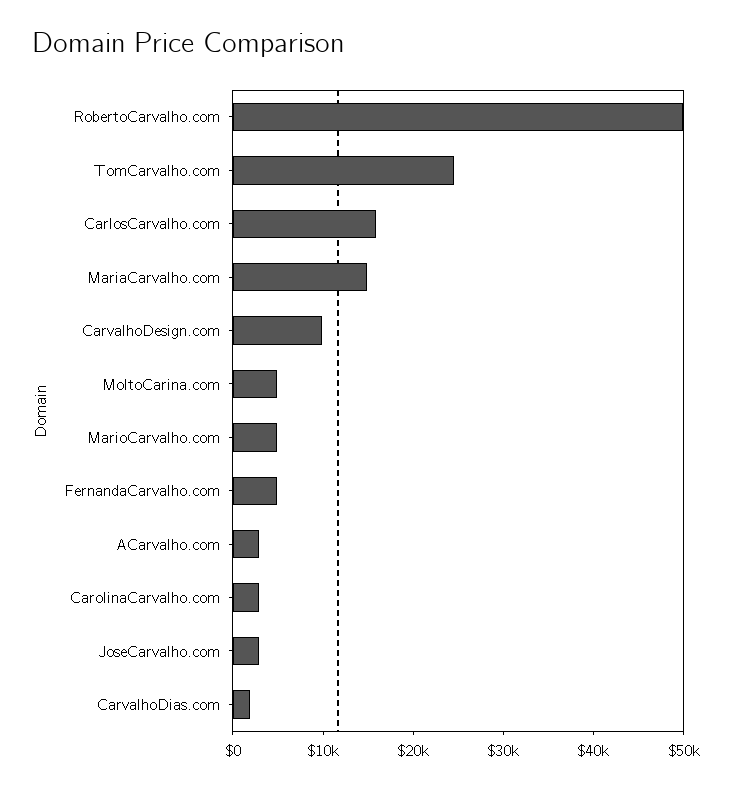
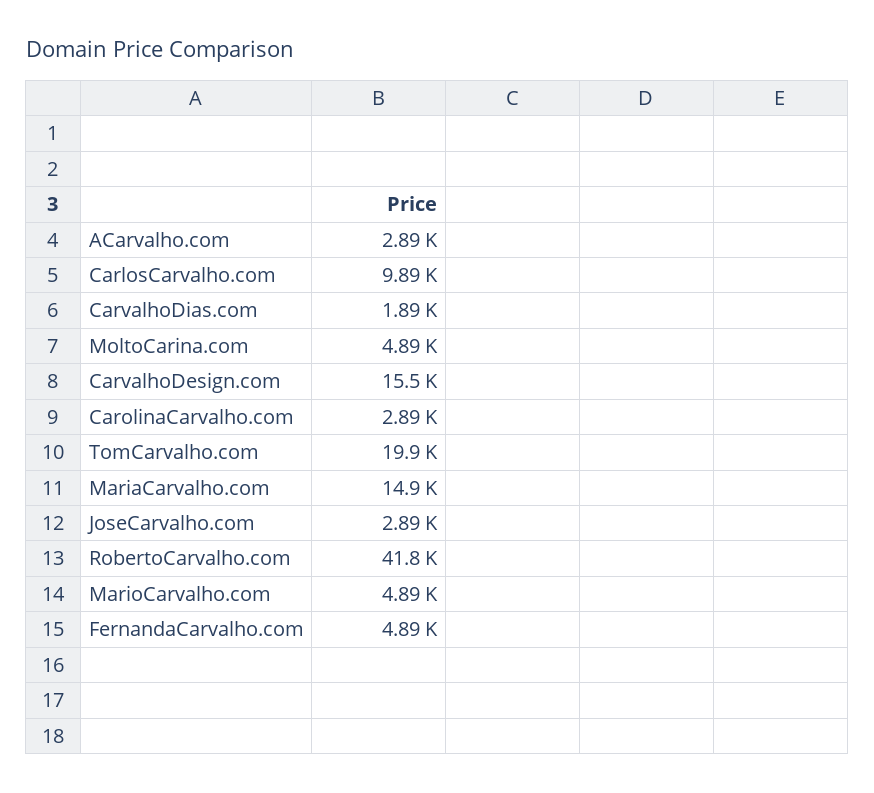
  {
-   "RobertoCarvalho.com": 50000,
+   "RobertoCarvalho.com": 41800,
-   "TomCarvalho.com": 24000,
+   "TomCarvalho.com": 19900,
-   "CarlosCarvalho.com": 16000,
+   "CarlosCarvalho.com": 9890,
    "MariaCarvalho.com": 14900,
-   "CarvalhoDesign.com": 10000,
+   "CarvalhoDesign.com": 15500,
    "MoltoCarina.com": 4890,
    "MarioCarvalho.com": 4890,
    "FernandaCarvalho.com": 4890,
    "ACarvalho.com": 2890,
    "CarolinaCarvalho.com": 2890,
    "JoseCarvalho.com": 2890,
    "CarvalhoDias.com": 1890
  }

